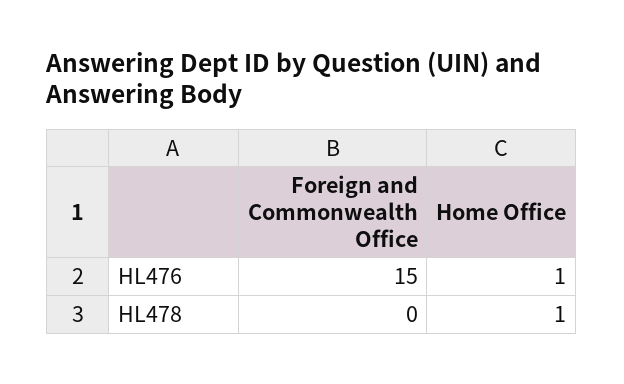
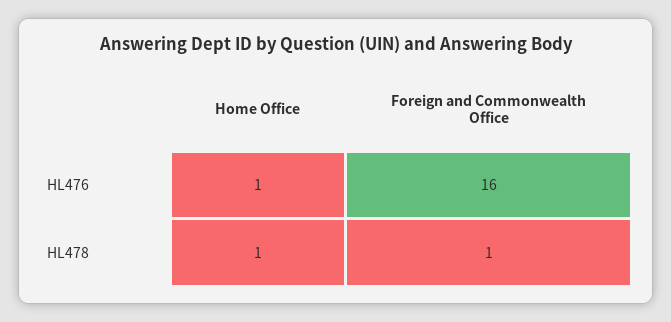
  {
    "Foreign and Commonwealth Office": {
-     "HL476": 15,
+     "HL476": 16,
-     "HL478": 0
+     "HL478": 1
    },
    "Home Office": {
      "HL476": 1,
      "HL478": 1
    }
  }

